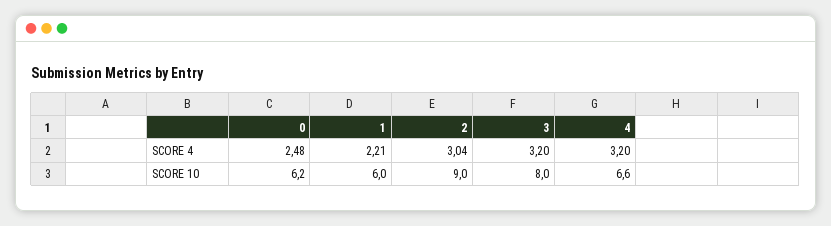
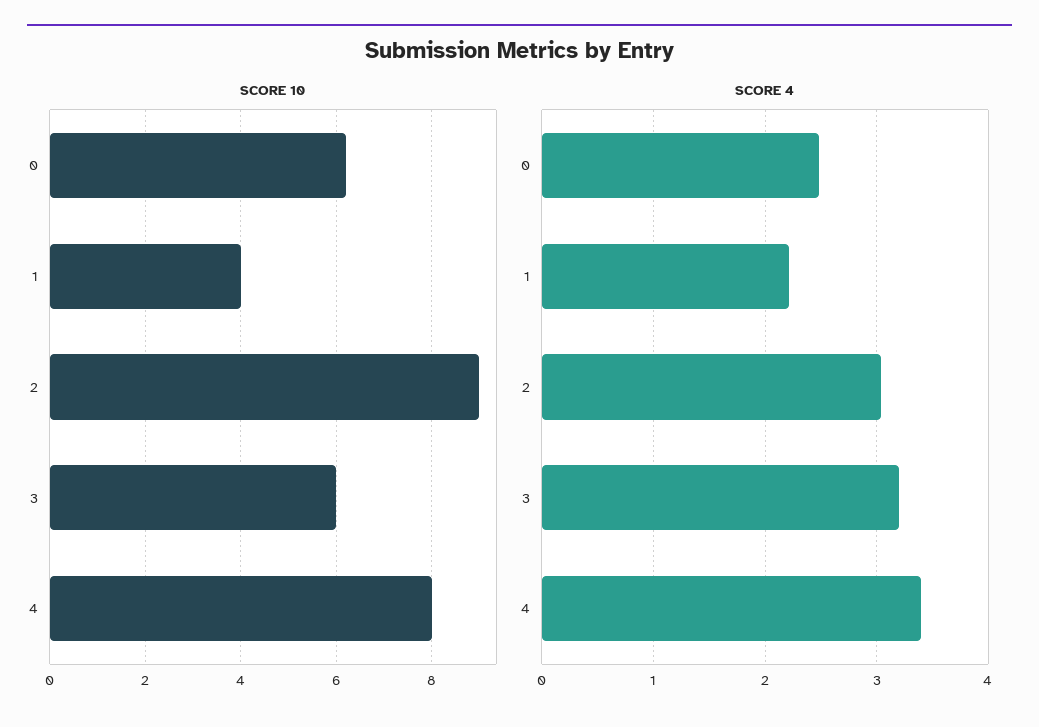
  {
    "SCORE 4": {
      "0": 2.48,
      "1": 2.21,
      "2": 3.04,
      "3": 3.2,
-     "4": 3.2
+     "4": 3.4
    },
    "SCORE 10": {
      "0": 6.2,
-     "1": 6,
+     "1": 4,
      "2": 9,
-     "3": 8,
+     "3": 6,
-     "4": 6.6
+     "4": 8
    }
  }

